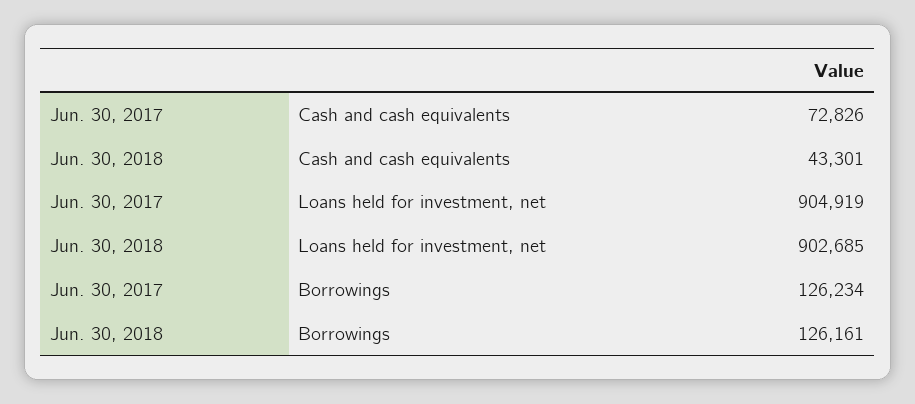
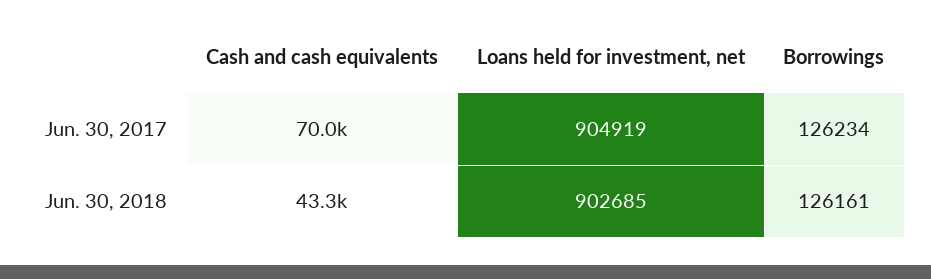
  {
    "Jun. 30, 2017": {
-     "Cash and cash equivalents": 72826,
+     "Cash and cash equivalents": 70000,
      "Loans held for investment, net": 904919,
      "Borrowings": 126234
    },
    "Jun. 30, 2018": {
      "Cash and cash equivalents": 43301,
      "Loans held for investment, net": 902685,
      "Borrowings": 126161
    }
  }

